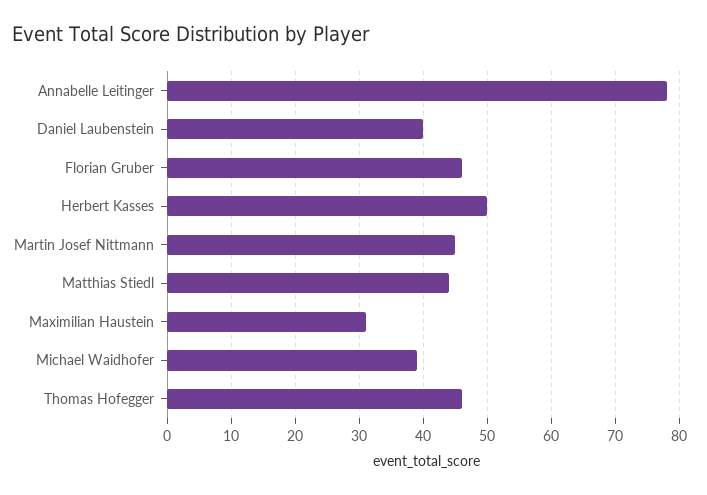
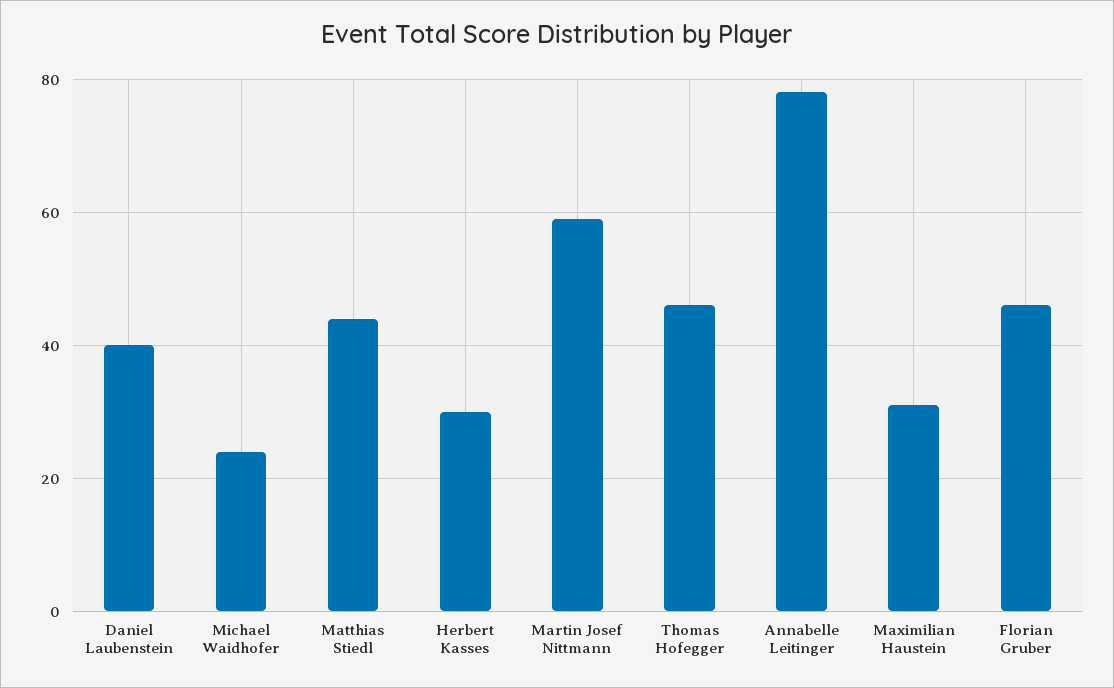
  {
    "Annabelle Leitinger": 78,
    "Daniel Laubenstein": 40,
    "Florian Gruber": 46,
-   "Herbert Kasses": 50,
+   "Herbert Kasses": 30,
-   "Martin Josef Nittmann": 45,
+   "Martin Josef Nittmann": 60,
    "Matthias Stiedl": 44,
    "Maximilian Haustein": 31,
-   "Michael Waidhofer": 39,
+   "Michael Waidhofer": 25,
    "Thomas Hofegger": 46
  }

